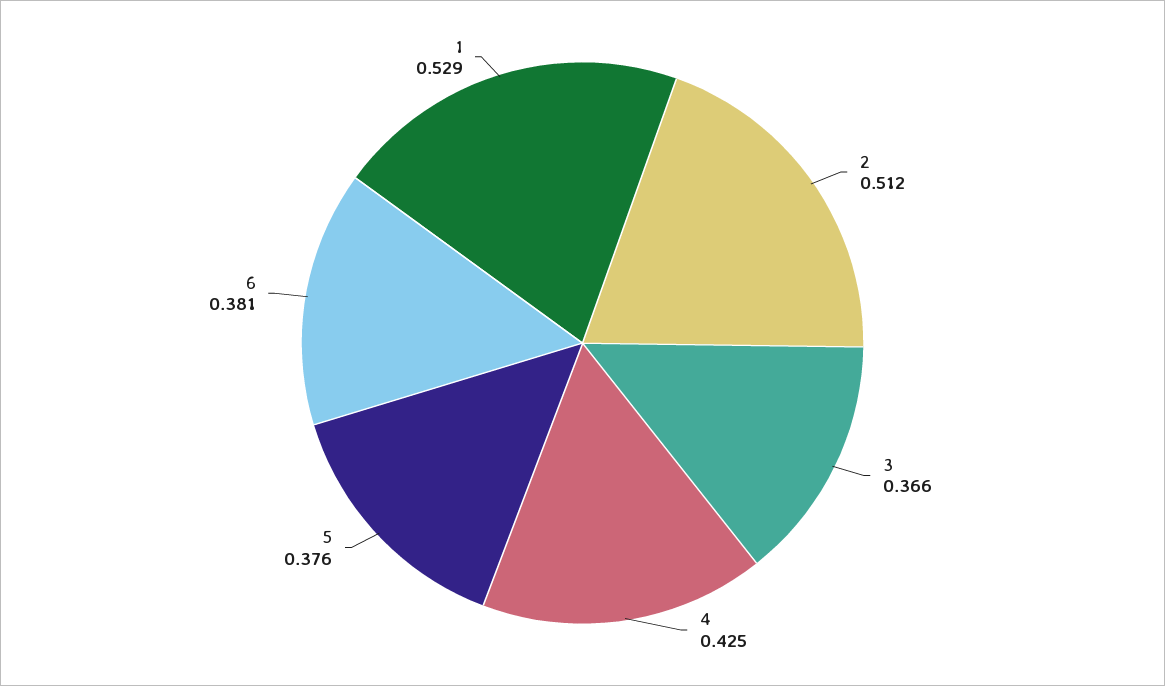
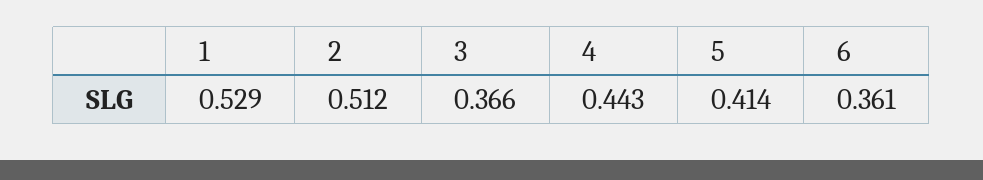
  {
    "2": 0.512,
    "3": 0.366,
-   "4": 0.425,
+   "4": 0.443,
-   "5": 0.376,
+   "5": 0.414,
-   "6": 0.381,
+   "6": 0.361,
    "1": 0.529
  }

